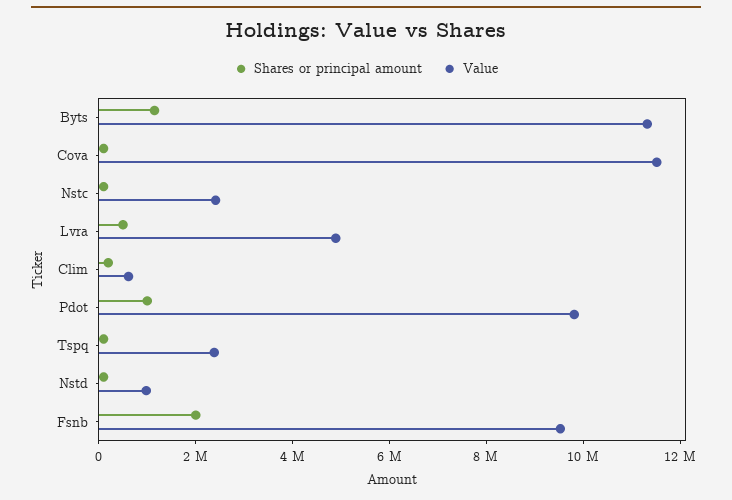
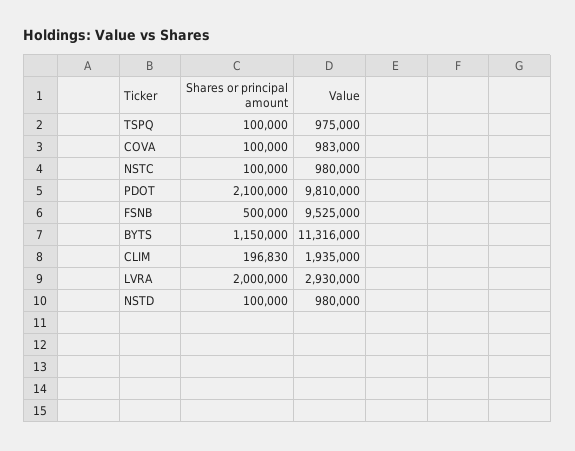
  {
    "Shares or principal amount": {
      "Byts": 1150000,
      "Cova": 100000,
      "Nstc": 100000,
-     "Lvra": 500000,
+     "Lvra": 2000000,
      "Clim": 196830,
-     "Pdot": 1000000,
+     "Pdot": 2100000,
      "Tspq": 100000,
      "Nstd": 100000,
-     "Fsnb": 2000000
+     "Fsnb": 500000
    },
    "Value": {
      "Byts": 11316000,
-     "Cova": 11500000,
+     "Cova": 983000,
-     "Nstc": 2500000,
+     "Nstc": 980000,
-     "Lvra": 5000000,
+     "Lvra": 2930000,
-     "Clim": 500000,
+     "Clim": 1935000,
      "Pdot": 9810000,
-     "Tspq": 2500000,
+     "Tspq": 975000,
      "Nstd": 980000,
      "Fsnb": 9525000
    }
  }

